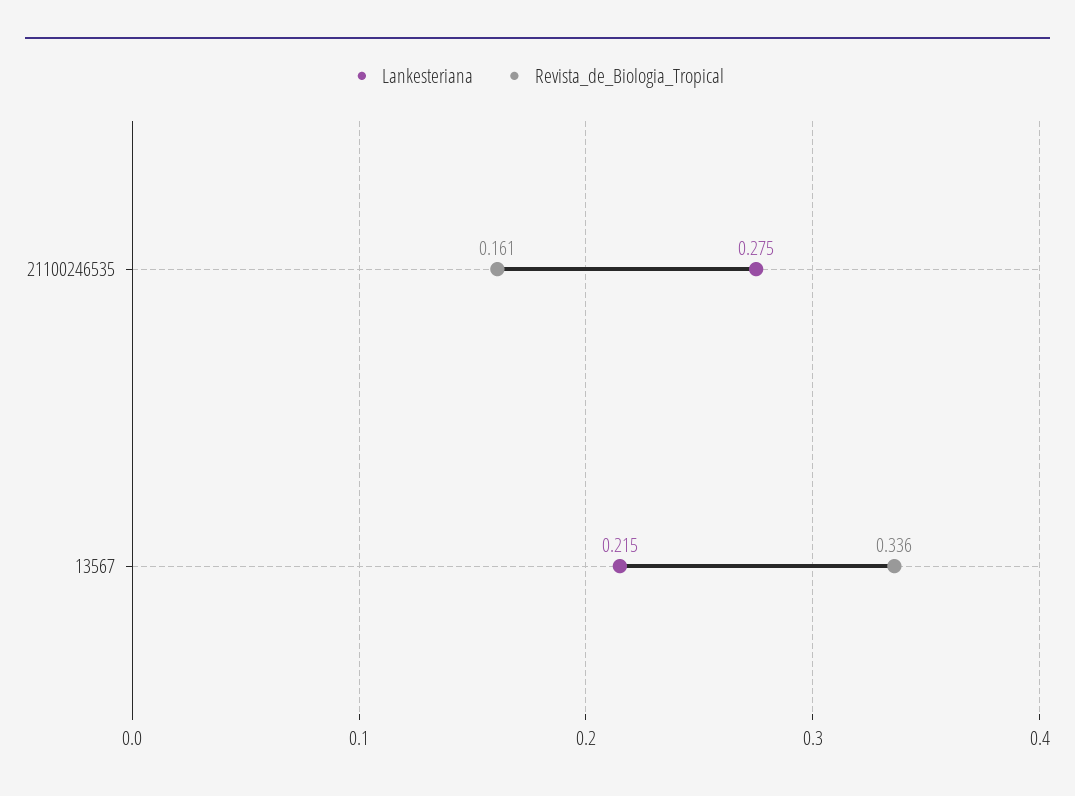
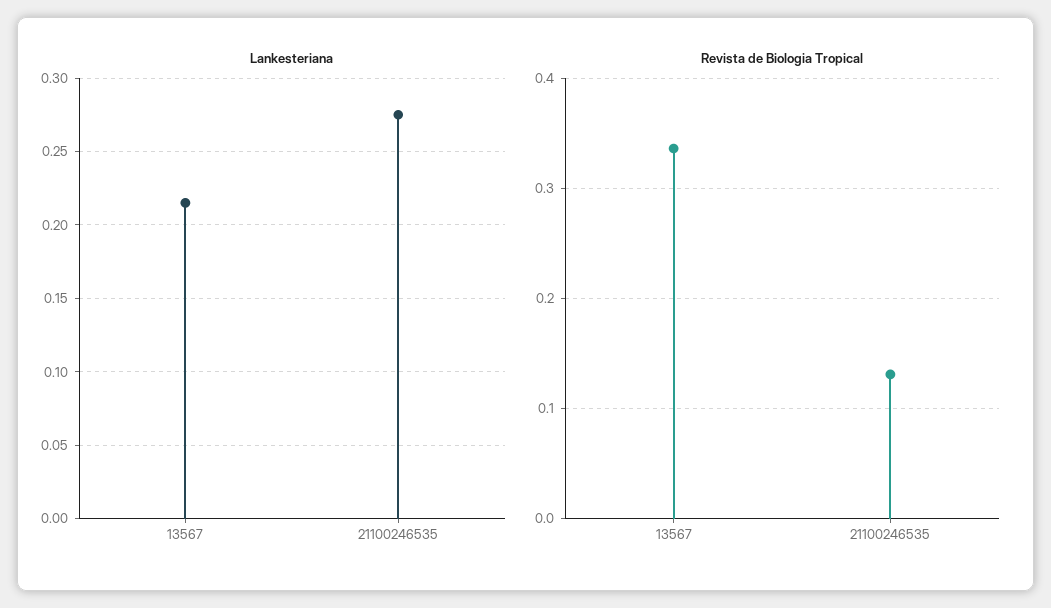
  {
    "Lankesteriana": {
      "21100246535": 0.275,
      "13567": 0.215
    },
    "Revista_de_Biologia_Tropical": {
-     "21100246535": 0.161,
+     "21100246535": 0.13,
      "13567": 0.336
    }
  }

